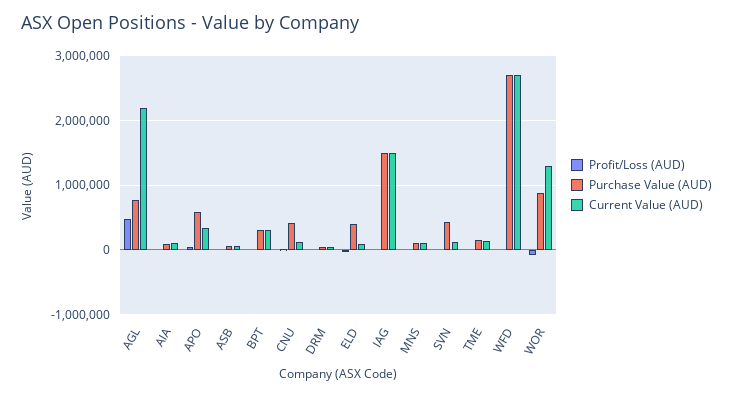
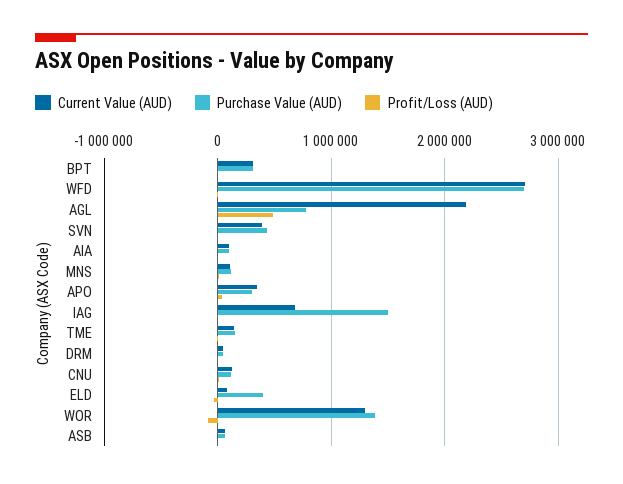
  {
    "Profit/Loss (AUD)": {
      "AGL": 500000,
      "AIA": 0,
      "APO": 0,
      "ASB": 0,
      "BPT": 0,
      "CNU": 0,
      "DRM": 0,
      "ELD": 0,
      "IAG": 0,
      "MNS": 0,
      "SVN": 0,
      "TME": 0,
      "WFD": 0,
      "WOR": -100000
    },
    "Purchase Value (AUD)": {
      "AGL": 800000,
      "AIA": 100000,
-     "APO": 600000,
+     "APO": 300000,
      "ASB": 100000,
      "BPT": 300000,
-     "CNU": 400000,
+     "CNU": 100000,
      "DRM": 0,
      "ELD": 400000,
      "IAG": 1500000,
      "MNS": 100000,
      "SVN": 400000,
      "TME": 100000,
      "WFD": 2700000,
-     "WOR": 900000
+     "WOR": 1400000
    },
    "Current Value (AUD)": {
      "AGL": 2200000,
      "AIA": 100000,
      "APO": 300000,
      "ASB": 100000,
      "BPT": 300000,
      "CNU": 100000,
      "DRM": 0,
      "ELD": 100000,
-     "IAG": 1500000,
+     "IAG": 700000,
      "MNS": 100000,
-     "SVN": 100000,
+     "SVN": 400000,
      "TME": 100000,
      "WFD": 2700000,
      "WOR": 1300000
    }
  }

